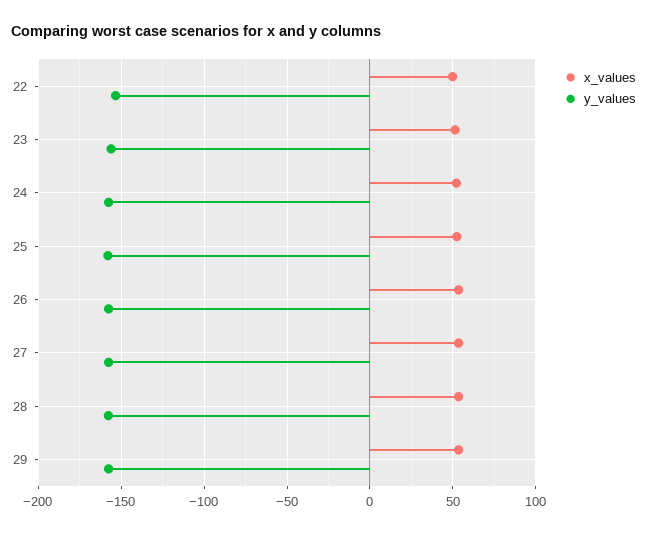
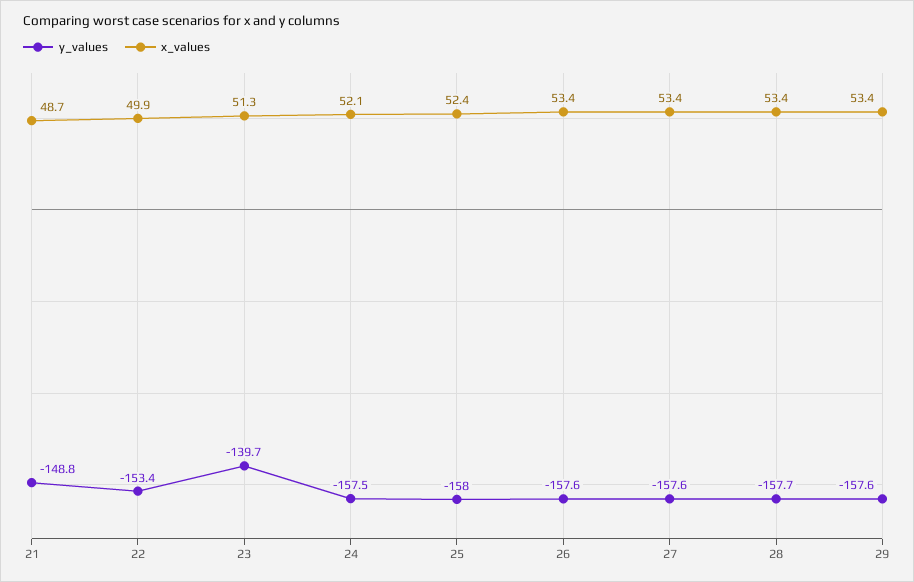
  {
    "x_values": {
      "22": 49.9,
      "23": 51.3,
      "24": 52.1,
      "25": 52.4,
      "26": 53.4,
      "27": 53.4,
      "28": 53.4,
-     "29": 53.4
+     "29": 53.4,
+     "21": 48.7
    },
    "y_values": {
      "22": -153.4,
-     "23": -155,
+     "23": -139.7,
      "24": -157.5,
      "25": -158,
      "26": -157.6,
      "27": -157.6,
      "28": -157.7,
-     "29": -157.6
+     "29": -157.6,
+     "21": -148.8
    }
  }

